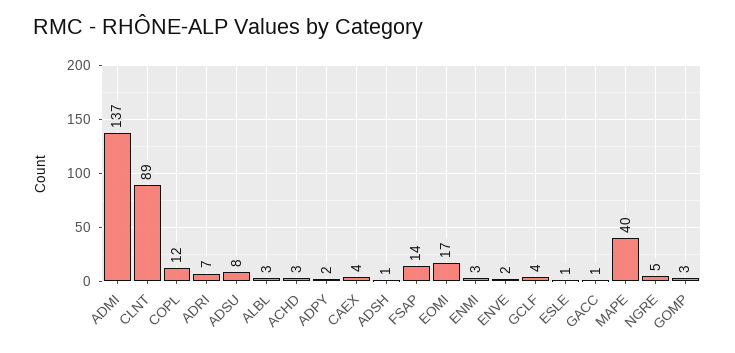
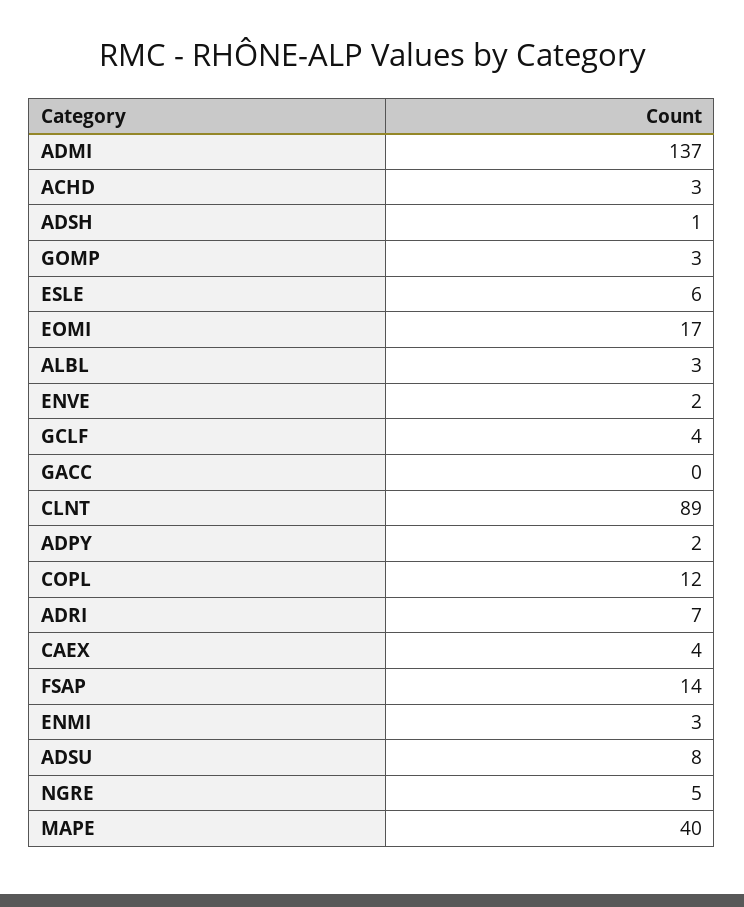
  {
    "ADMI": 137,
    "CLNT": 89,
    "COPL": 12,
    "ADRI": 7,
    "ADSU": 8,
    "ALBL": 3,
    "ACHD": 3,
    "ADPY": 2,
    "CAEX": 4,
    "ADSH": 1,
    "FSAP": 14,
    "EOMI": 17,
    "ENMI": 3,
    "ENVE": 2,
    "GCLF": 4,
-   "ESLE": 1,
+   "ESLE": 6,
-   "GACC": 1,
+   "GACC": 0,
    "MAPE": 40,
    "NGRE": 5,
    "GOMP": 3
  }

